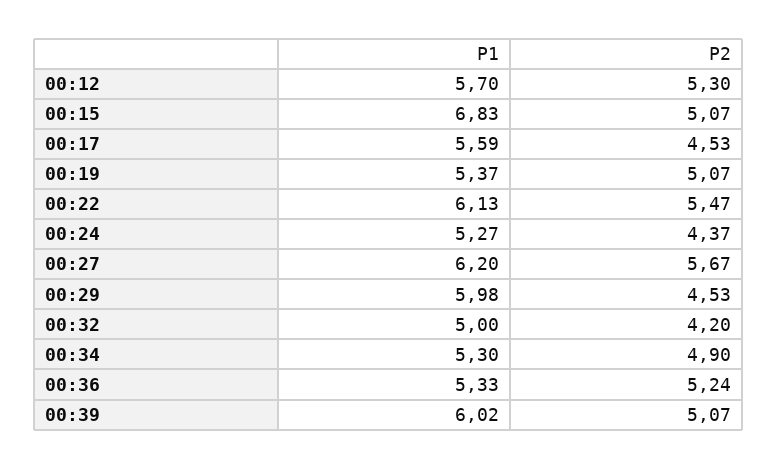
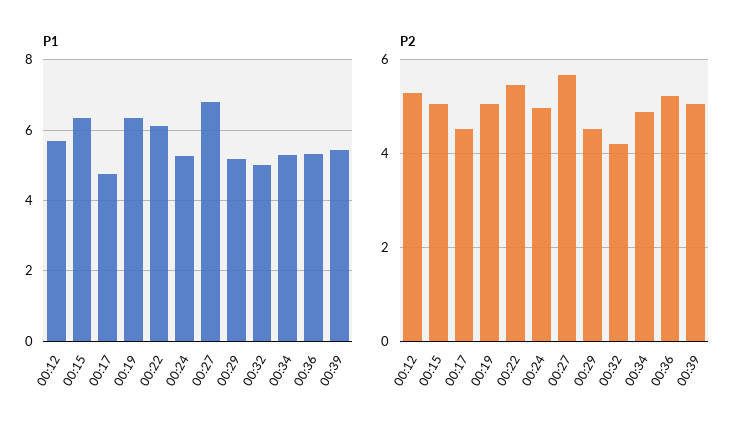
  {
    "P1": {
      "00:12": 5.7,
-     "00:15": 6.83,
+     "00:15": 6.4,
-     "00:17": 5.59,
+     "00:17": 4.8,
-     "00:19": 5.37,
+     "00:19": 6.4,
      "00:22": 6.13,
      "00:24": 5.27,
-     "00:27": 6.2,
+     "00:27": 6.8,
-     "00:29": 5.98,
+     "00:29": 5.2,
      "00:32": 5,
      "00:34": 5.3,
      "00:36": 5.33,
-     "00:39": 6.02
+     "00:39": 5.4
    },
    "P2": {
      "00:12": 5.3,
      "00:15": 5.07,
      "00:17": 4.53,
      "00:19": 5.07,
      "00:22": 5.47,
-     "00:24": 4.37,
+     "00:24": 5,
      "00:27": 5.67,
      "00:29": 4.53,
      "00:32": 4.2,
      "00:34": 4.9,
      "00:36": 5.24,
      "00:39": 5.07
    }
  }

